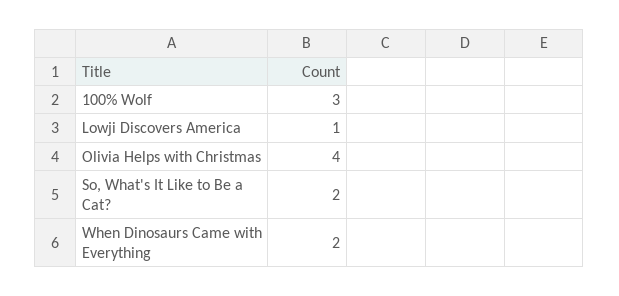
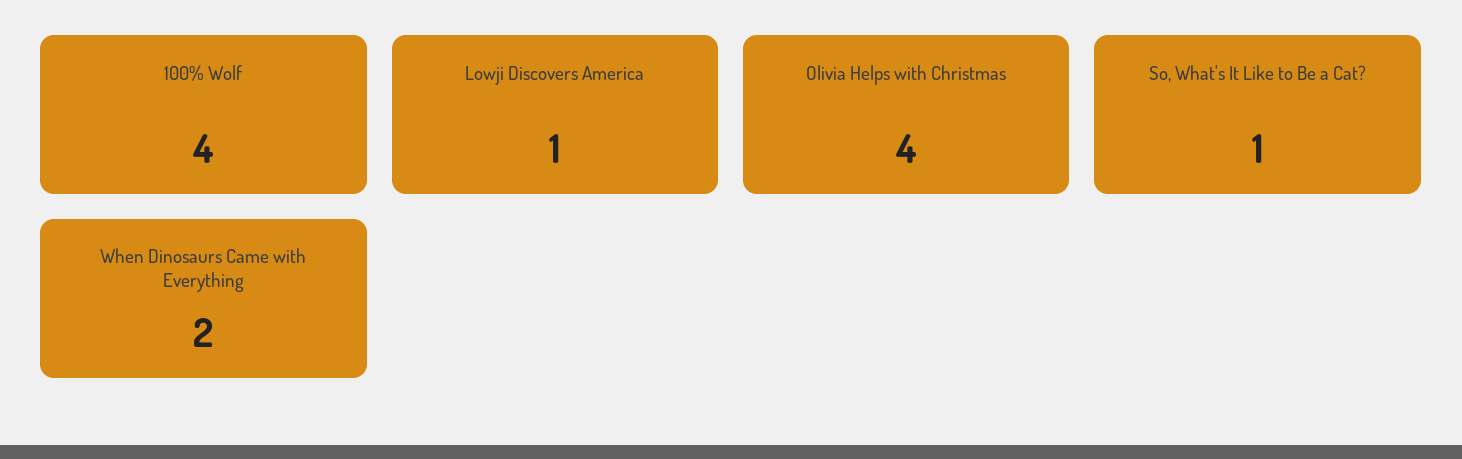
  {
-   "100% Wolf": 3,
+   "100% Wolf": 4,
    "Lowji Discovers America": 1,
    "Olivia Helps with Christmas": 4,
-   "So, What's It Like to Be a Cat?": 2,
+   "So, What's It Like to Be a Cat?": 1,
    "When Dinosaurs Came with Everything": 2
  }

